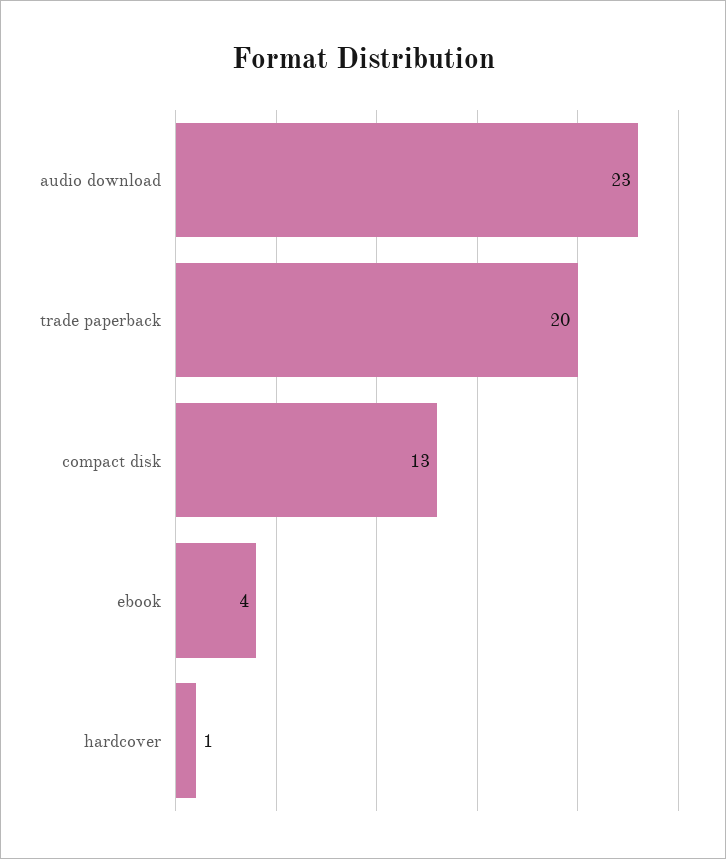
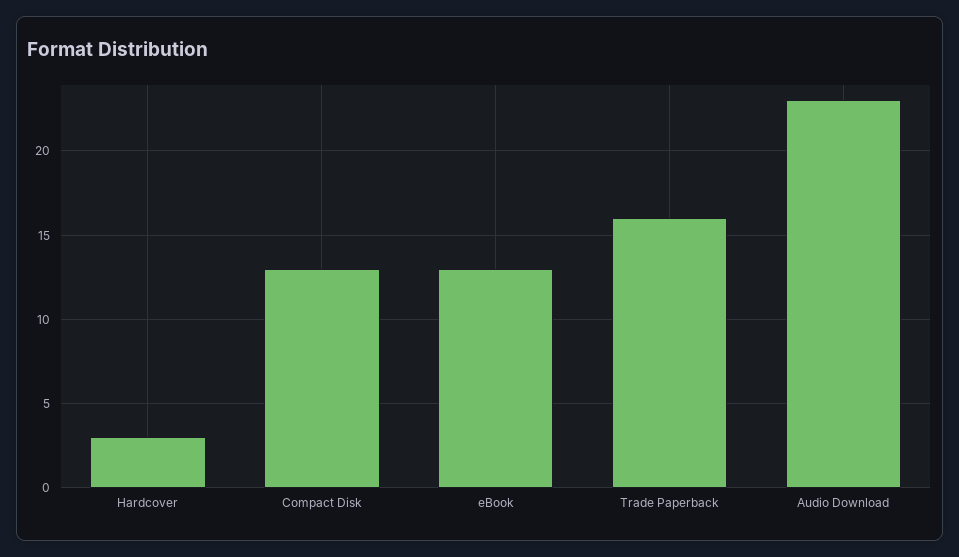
  {
    "audio download": 23,
-   "trade paperback": 20,
+   "trade paperback": 16,
    "compact disk": 13,
-   "ebook": 4,
+   "ebook": 13,
-   "hardcover": 1
+   "hardcover": 3
  }

